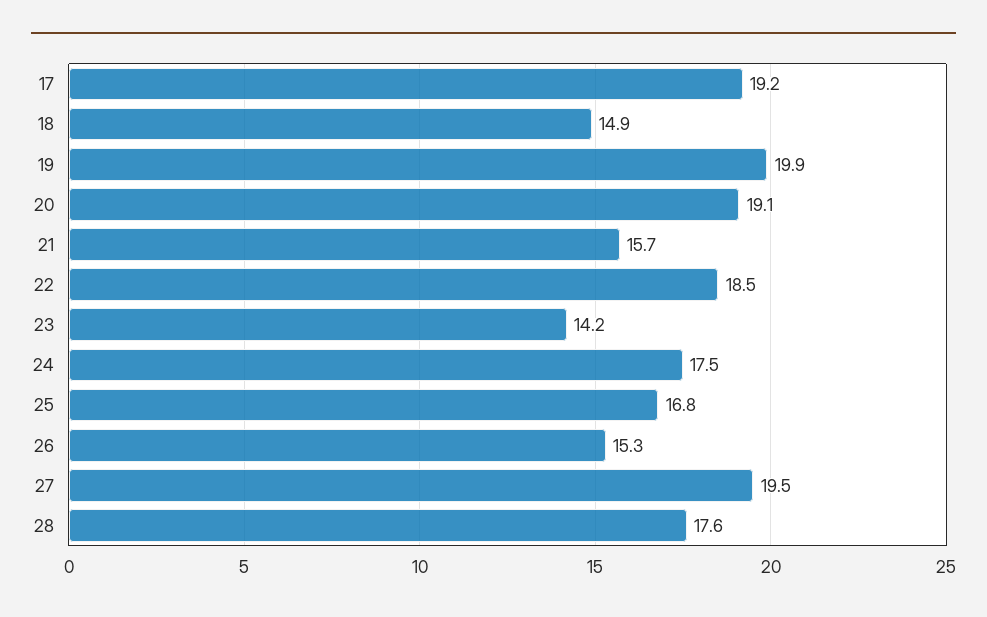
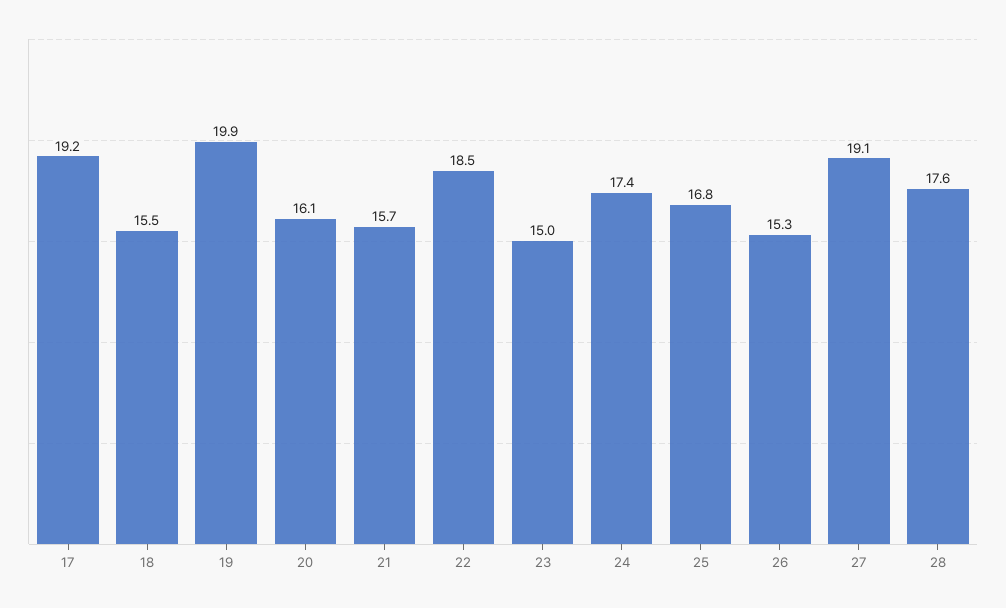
  {
    "17": 19.2,
-   "18": 14.9,
+   "18": 15.5,
    "19": 19.9,
-   "20": 19.1,
+   "20": 16.1,
    "21": 15.7,
    "22": 18.5,
-   "23": 14.2,
+   "23": 15,
-   "24": 17.5,
+   "24": 17.4,
    "25": 16.8,
    "26": 15.3,
-   "27": 19.5,
+   "27": 19.1,
    "28": 17.6
  }

